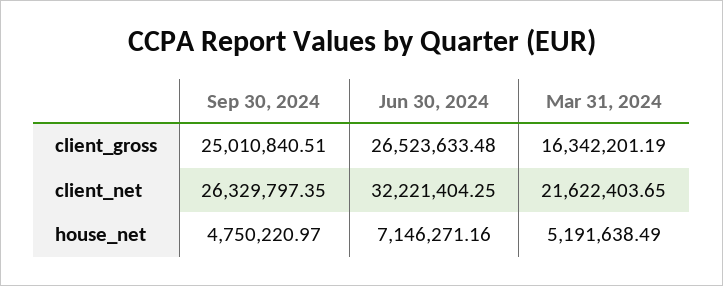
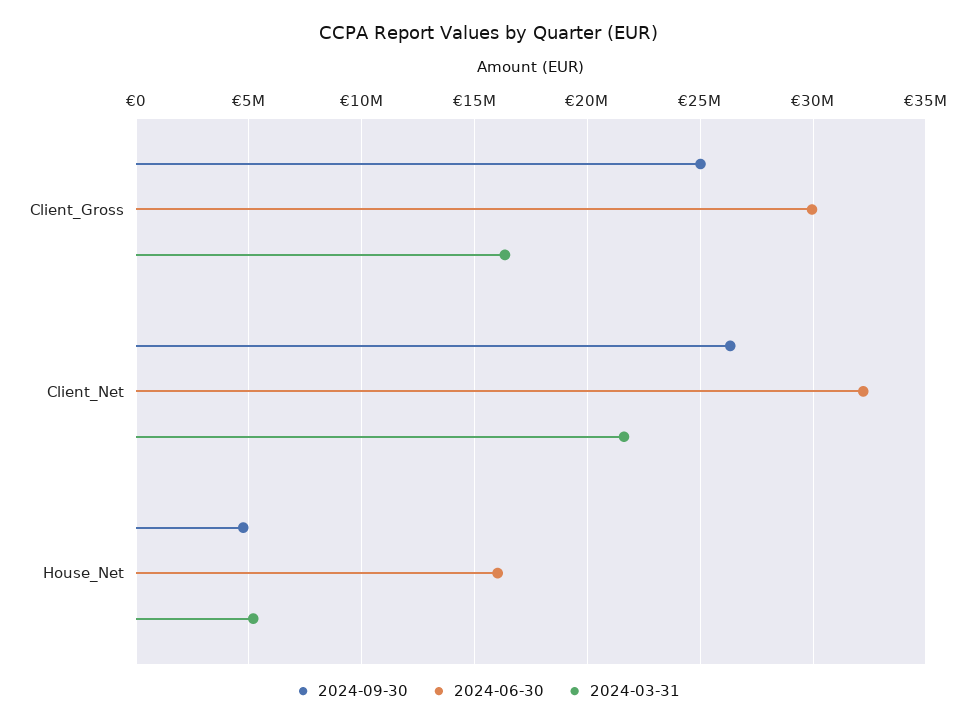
  {
    "Sep 30, 2024": {
      "client_gross": 25010840.51,
      "client_net": 26329797.35,
      "house_net": 4750220.97
    },
    "Jun 30, 2024": {
-     "client_gross": 26523633.48,
+     "client_gross": 30000000,
      "client_net": 32221404.25,
-     "house_net": 7146271.16
+     "house_net": 16000000
    },
    "Mar 31, 2024": {
      "client_gross": 16342201.19,
      "client_net": 21622403.65,
      "house_net": 5191638.49
    }
  }

